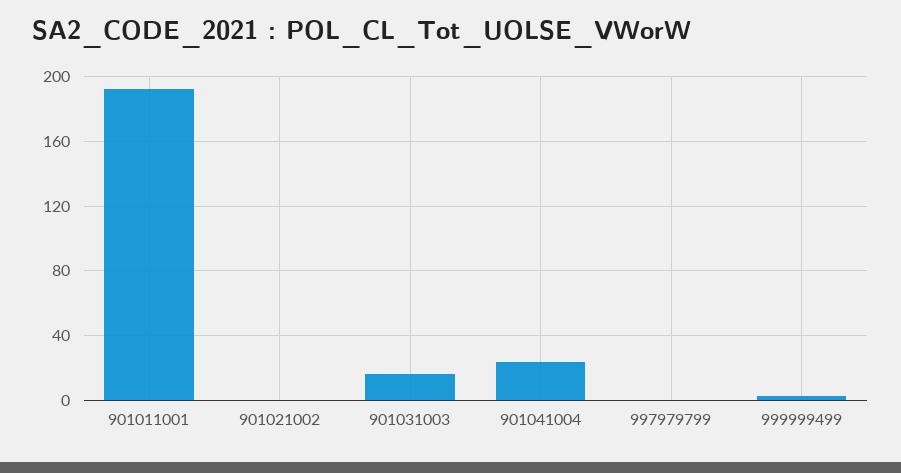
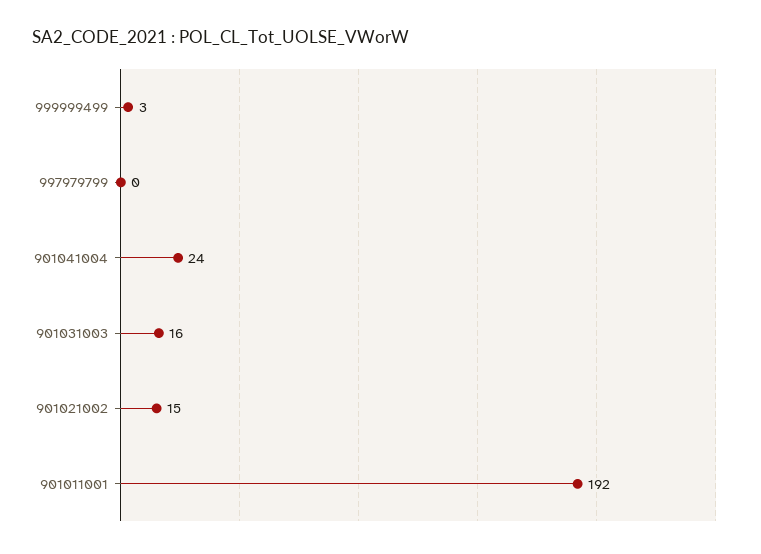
  {
    "901011001": 192,
-   "901021002": 0,
+   "901021002": 15,
    "901031003": 16,
    "901041004": 24,
    "997979799": 0,
    "999999499": 3
  }

